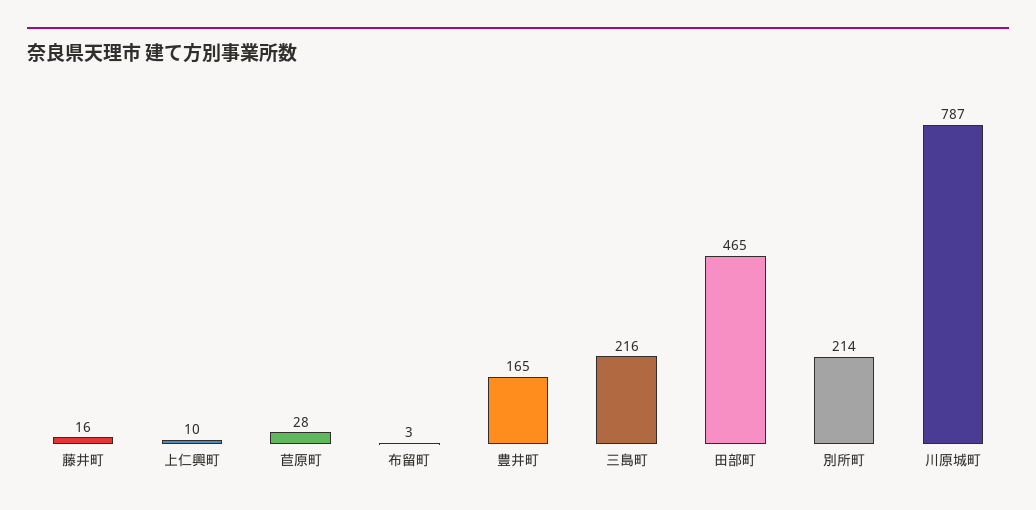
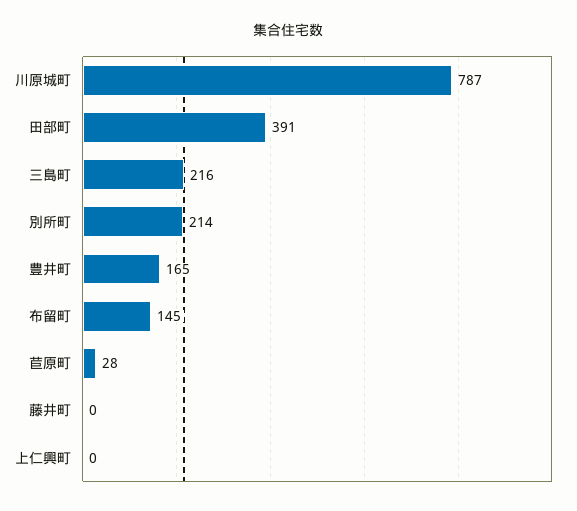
  {
-   "藤井町": 16,
+   "藤井町": 0,
-   "上仁興町": 10,
+   "上仁興町": 0,
    "苣原町": 28,
-   "布留町": 3,
+   "布留町": 145,
    "豊井町": 165,
    "三島町": 216,
-   "田部町": 465,
+   "田部町": 391,
    "別所町": 214,
    "川原城町": 787
  }

